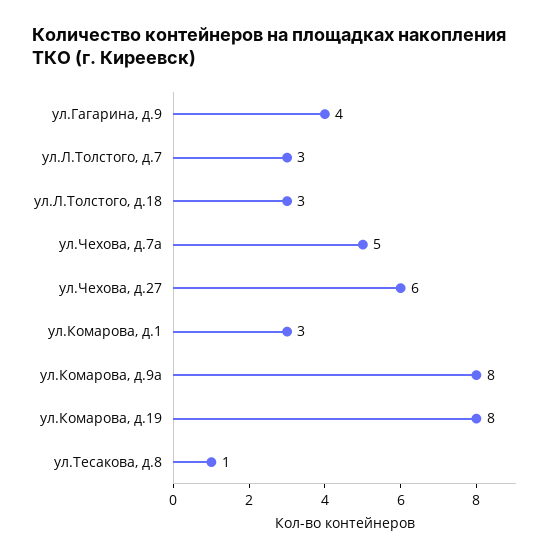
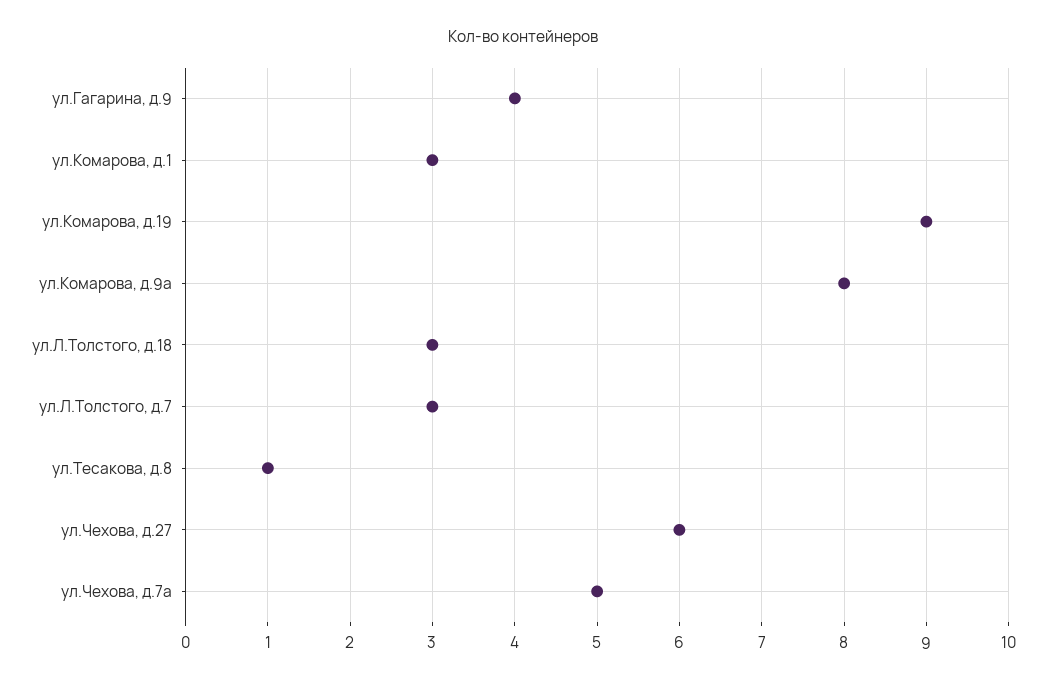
  {
    "ул.Гагарина, д.9": 4,
    "ул.Л.Толстого, д.7": 3,
    "ул.Л.Толстого, д.18": 3,
    "ул.Чехова, д.7а": 5,
    "ул.Чехова, д.27": 6,
    "ул.Комарова, д.1": 3,
    "ул.Комарова, д.9а": 8,
-   "ул.Комарова, д.19": 8,
+   "ул.Комарова, д.19": 9,
    "ул.Тесакова, д.8": 1
  }

